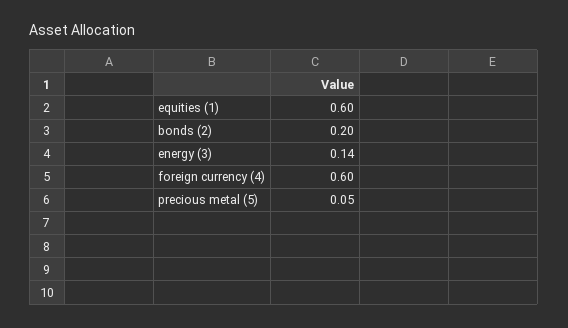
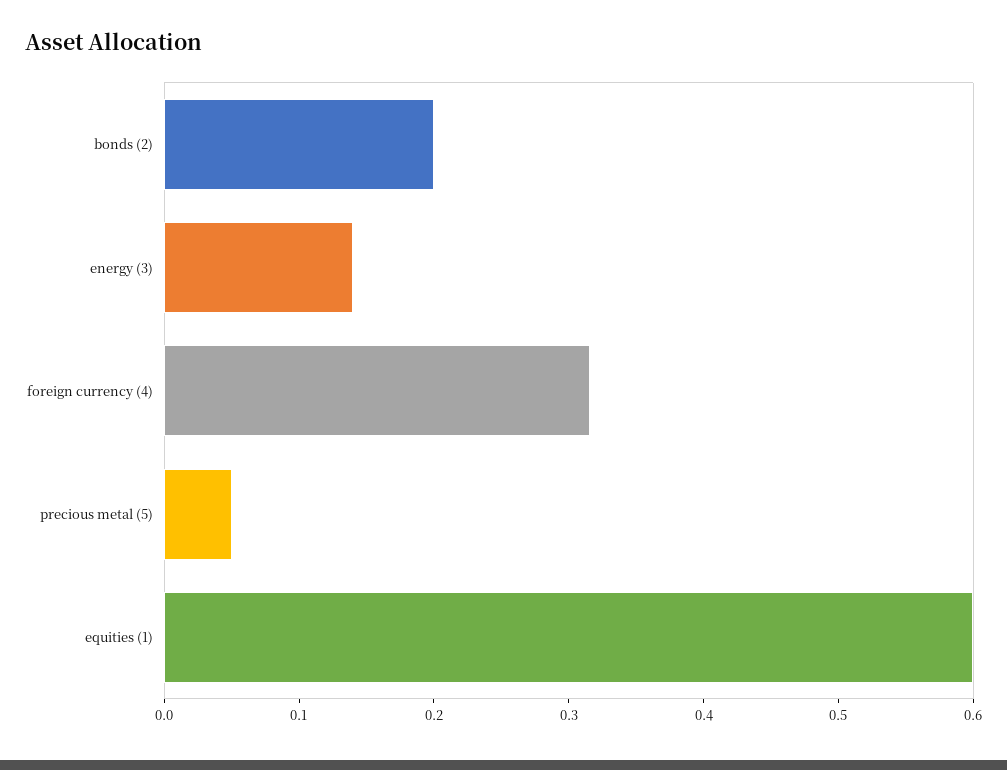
  {
    "equities (1)": 0.6,
    "bonds (2)": 0.2,
    "energy (3)": 0.14,
-   "foreign currency (4)": 0.6,
+   "foreign currency (4)": 0.32,
    "precious metal (5)": 0.05
  }

